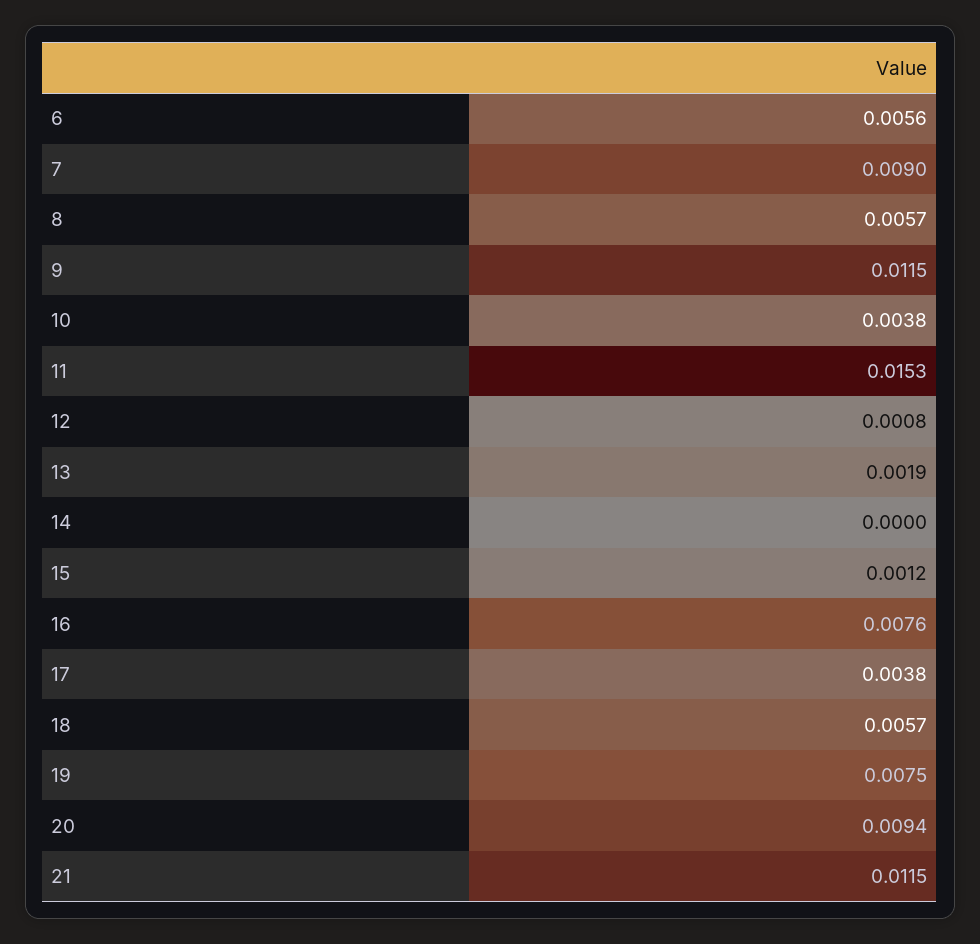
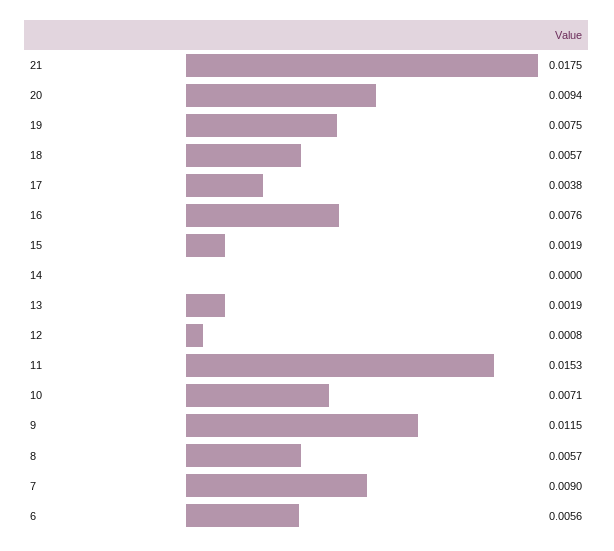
  {
    "6": 0.0056,
    "7": 0.009,
    "8": 0.0057,
    "9": 0.0115,
-   "10": 0.0038,
+   "10": 0.0071,
    "11": 0.0153,
    "12": 0.0008,
    "13": 0.0019,
    "14": 0,
-   "15": 0.0012,
+   "15": 0.0019,
    "16": 0.0076,
    "17": 0.0038,
    "18": 0.0057,
    "19": 0.0075,
    "20": 0.0094,
-   "21": 0.0115
+   "21": 0.0175
  }

